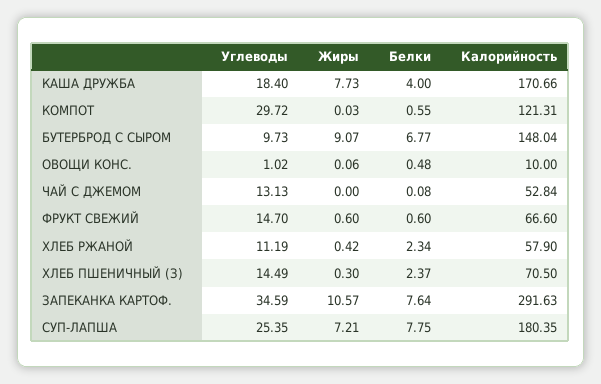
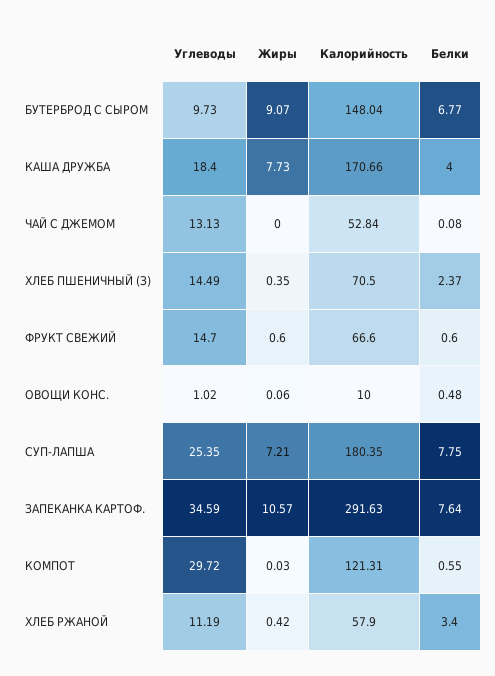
  {
    "Углеводы": {
      "КАША ДРУЖБА": 18.4,
      "КОМПОТ": 29.72,
      "БУТЕРБРОД С СЫРОМ": 9.73,
      "ОВОЩИ КОНС.": 1.02,
      "ЧАЙ С ДЖЕМОМ": 13.13,
      "ФРУКТ СВЕЖИЙ": 14.7,
      "ХЛЕБ РЖАНОЙ": 11.19,
      "ХЛЕБ ПШЕНИЧНЫЙ (З)": 14.49,
      "ЗАПЕКАНКА КАРТОФ.": 34.59,
      "СУП-ЛАПША": 25.35
    },
    "Жиры": {
      "КАША ДРУЖБА": 7.73,
      "КОМПОТ": 0.03,
      "БУТЕРБРОД С СЫРОМ": 9.07,
      "ОВОЩИ КОНС.": 0.06,
      "ЧАЙ С ДЖЕМОМ": 0,
      "ФРУКТ СВЕЖИЙ": 0.6,
      "ХЛЕБ РЖАНОЙ": 0.42,
-     "ХЛЕБ ПШЕНИЧНЫЙ (З)": 0.3,
+     "ХЛЕБ ПШЕНИЧНЫЙ (З)": 0.35,
      "ЗАПЕКАНКА КАРТОФ.": 10.57,
      "СУП-ЛАПША": 7.21
    },
    "Белки": {
      "КАША ДРУЖБА": 4,
      "КОМПОТ": 0.55,
      "БУТЕРБРОД С СЫРОМ": 6.77,
      "ОВОЩИ КОНС.": 0.48,
      "ЧАЙ С ДЖЕМОМ": 0.08,
      "ФРУКТ СВЕЖИЙ": 0.6,
-     "ХЛЕБ РЖАНОЙ": 2.34,
+     "ХЛЕБ РЖАНОЙ": 3.4,
      "ХЛЕБ ПШЕНИЧНЫЙ (З)": 2.37,
      "ЗАПЕКАНКА КАРТОФ.": 7.64,
      "СУП-ЛАПША": 7.75
    },
    "Калорийность": {
      "КАША ДРУЖБА": 170.66,
      "КОМПОТ": 121.31,
      "БУТЕРБРОД С СЫРОМ": 148.04,
      "ОВОЩИ КОНС.": 10,
      "ЧАЙ С ДЖЕМОМ": 52.84,
      "ФРУКТ СВЕЖИЙ": 66.6,
      "ХЛЕБ РЖАНОЙ": 57.9,
      "ХЛЕБ ПШЕНИЧНЫЙ (З)": 70.5,
      "ЗАПЕКАНКА КАРТОФ.": 291.63,
      "СУП-ЛАПША": 180.35
    }
  }

